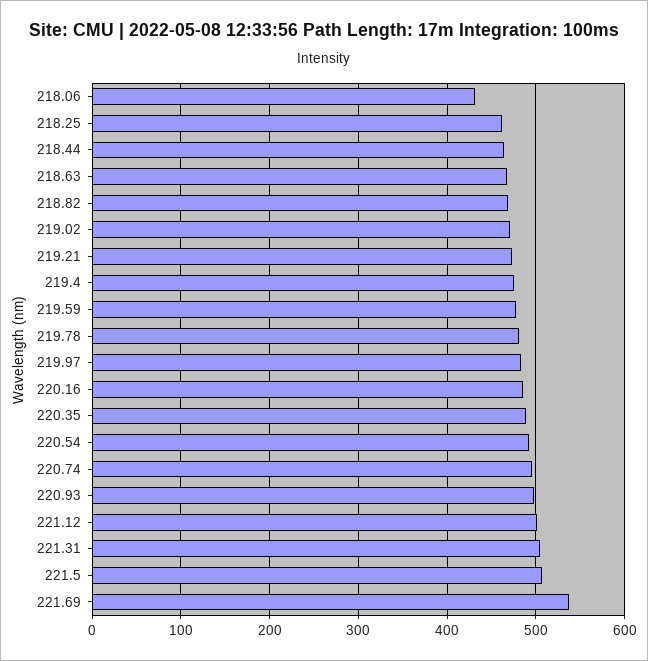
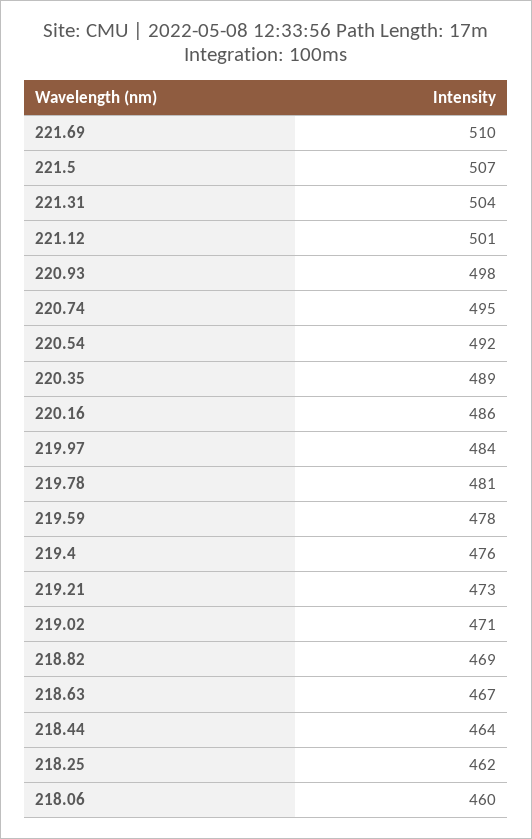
  {
-   "218.06": 430,
+   "218.06": 460,
    "218.25": 462,
    "218.44": 464,
    "218.63": 467,
    "218.82": 469,
    "219.02": 471,
    "219.21": 473,
    "219.4": 476,
    "219.59": 478,
    "219.78": 481,
    "219.97": 484,
    "220.16": 486,
    "220.35": 489,
    "220.54": 492,
    "220.74": 495,
    "220.93": 498,
    "221.12": 501,
    "221.31": 504,
    "221.5": 507,
-   "221.69": 540
+   "221.69": 510
  }

